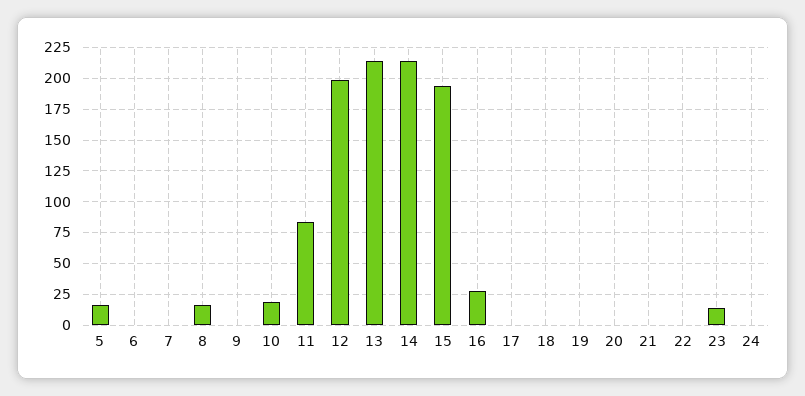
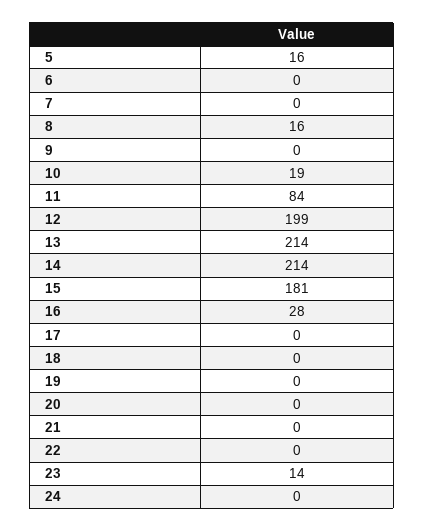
  {
    "5": 16,
    "6": 0,
    "7": 0,
    "8": 16,
    "9": 0,
    "10": 19,
    "11": 84,
    "12": 199,
    "13": 214,
    "14": 214,
-   "15": 195,
+   "15": 181,
    "16": 28,
    "17": 0,
    "18": 0,
    "19": 0,
    "20": 0,
    "21": 0,
    "22": 0,
    "23": 14,
    "24": 0
  }

